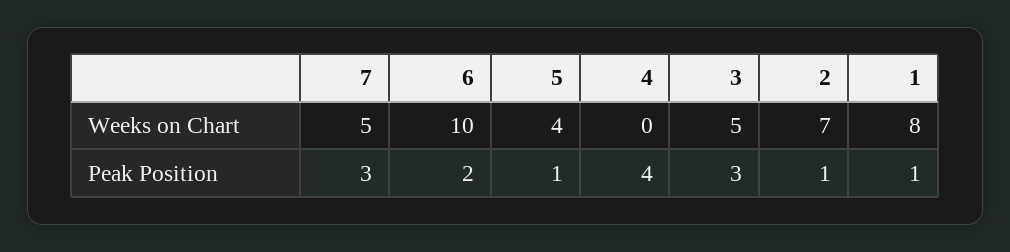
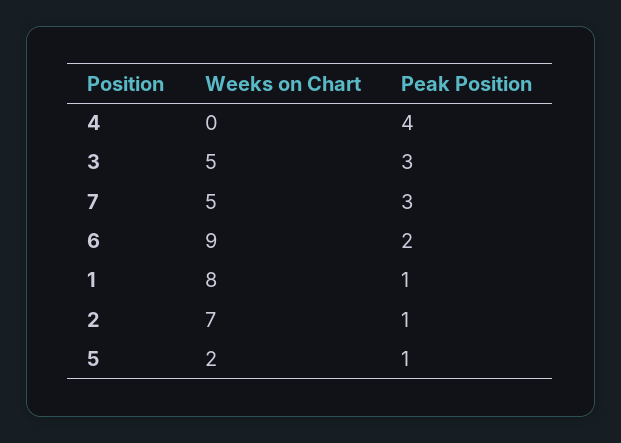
  {
    "7": {
      "Weeks on Chart": 5,
      "Peak Position": 3
    },
    "6": {
-     "Weeks on Chart": 10,
+     "Weeks on Chart": 9,
      "Peak Position": 2
    },
    "5": {
-     "Weeks on Chart": 4,
+     "Weeks on Chart": 2,
      "Peak Position": 1
    },
    "4": {
      "Weeks on Chart": 0,
      "Peak Position": 4
    },
    "3": {
      "Weeks on Chart": 5,
      "Peak Position": 3
    },
    "2": {
      "Weeks on Chart": 7,
      "Peak Position": 1
    },
    "1": {
      "Weeks on Chart": 8,
      "Peak Position": 1
    }
  }

